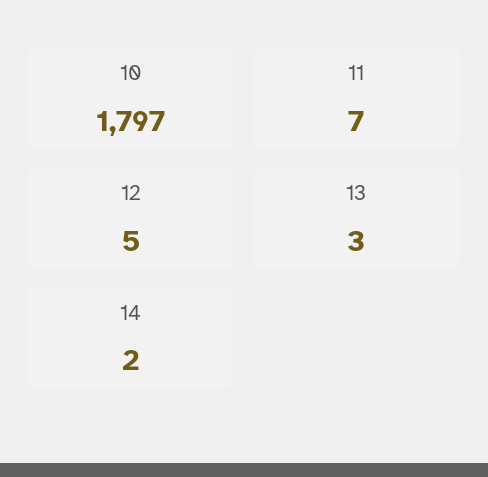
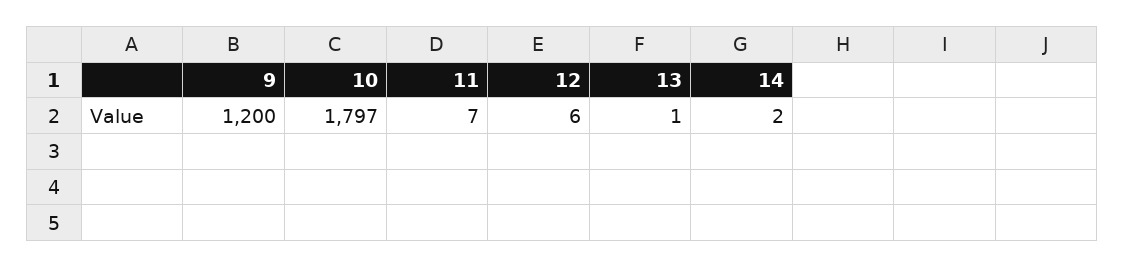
  {
    "10": 1797,
    "11": 7,
-   "12": 5,
+   "12": 6,
-   "13": 3,
+   "13": 1,
-   "14": 2
+   "14": 2,
+   "9": 1200
  }

